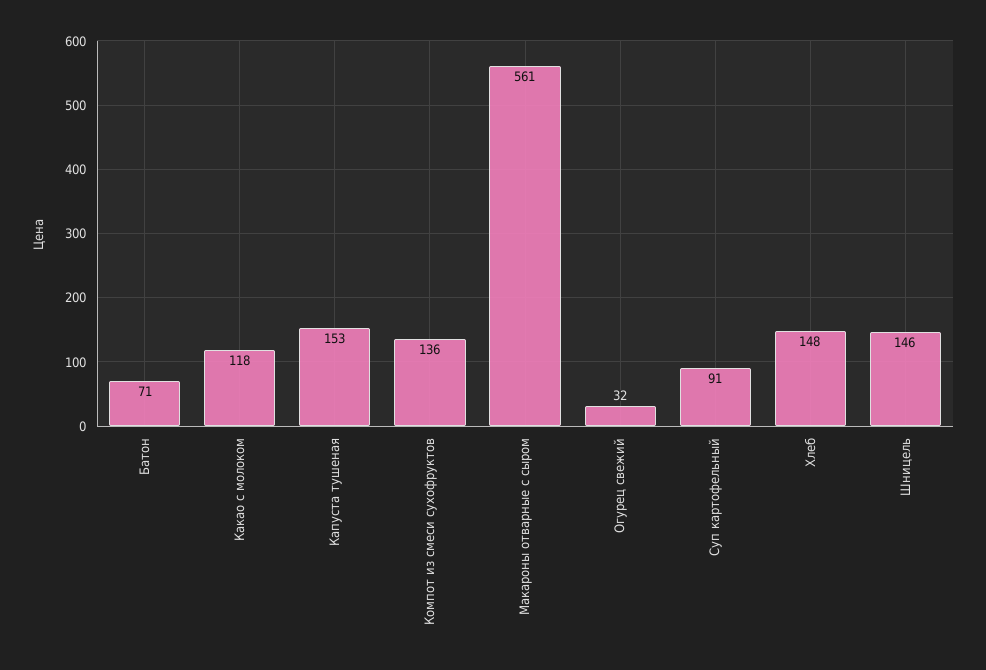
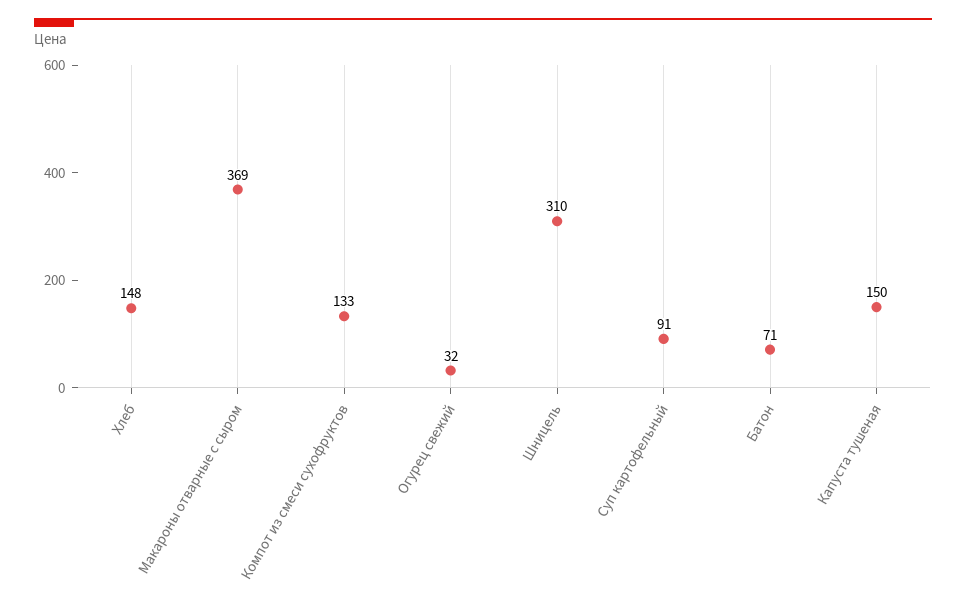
  {
    "Батон": 71,
-   "Какао с молоком": 118,
-   "Капуста тушеная": 153,
+   "Капуста тушеная": 150,
-   "Компот из смеси сухофруктов": 136,
+   "Компот из смеси сухофруктов": 133,
-   "Макароны отварные с сыром": 561,
+   "Макароны отварные с сыром": 369,
    "Огурец свежий": 32,
    "Суп картофельный": 91,
    "Хлеб": 148,
-   "Шницель": 146
+   "Шницель": 310
  }

